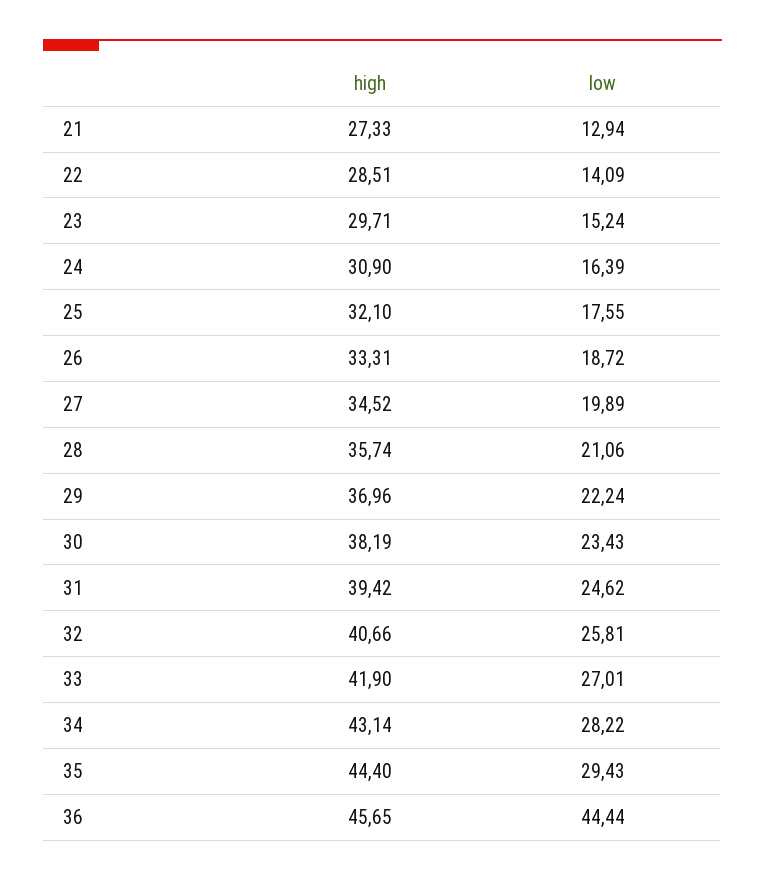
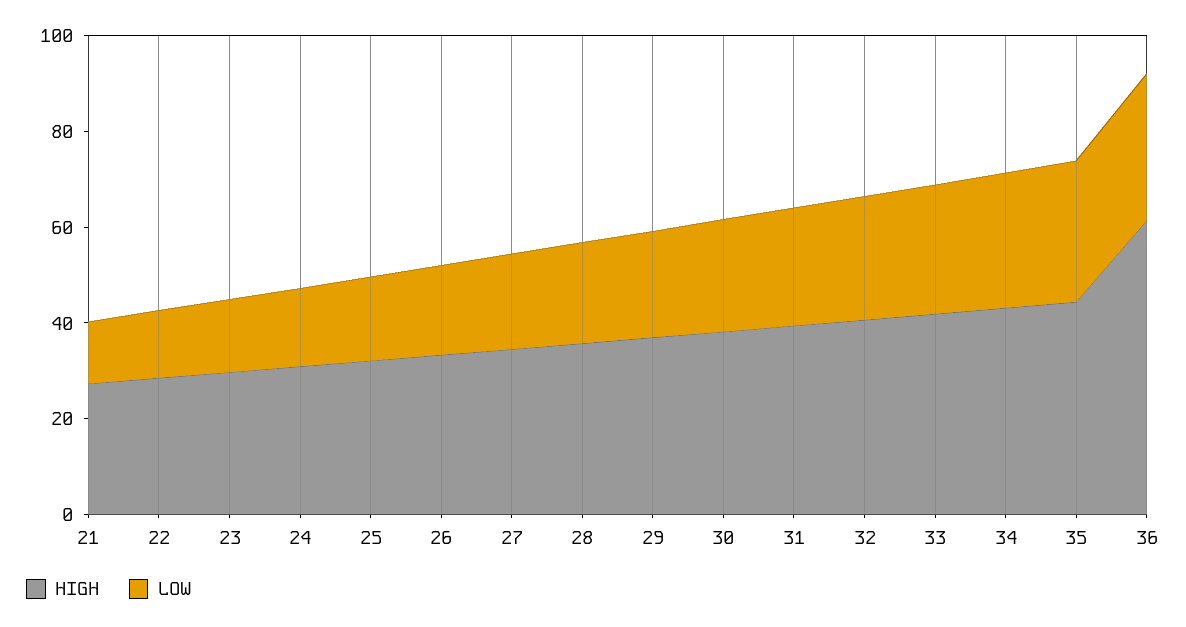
  {
    "high": {
      "21": 27.33,
      "22": 28.51,
      "23": 29.71,
      "24": 30.9,
      "25": 32.1,
      "26": 33.31,
      "27": 34.52,
      "28": 35.74,
      "29": 36.96,
      "30": 38.19,
      "31": 39.42,
      "32": 40.66,
      "33": 41.9,
      "34": 43.14,
      "35": 44.4,
-     "36": 45.65
+     "36": 60
    },
    "low": {
      "21": 12.94,
      "22": 14.09,
      "23": 15.24,
      "24": 16.39,
      "25": 17.55,
      "26": 18.72,
      "27": 19.89,
      "28": 21.06,
      "29": 22.24,
      "30": 23.43,
      "31": 24.62,
      "32": 25.81,
      "33": 27.01,
      "34": 28.22,
      "35": 29.43,
-     "36": 44.44
+     "36": 30
    }
  }

